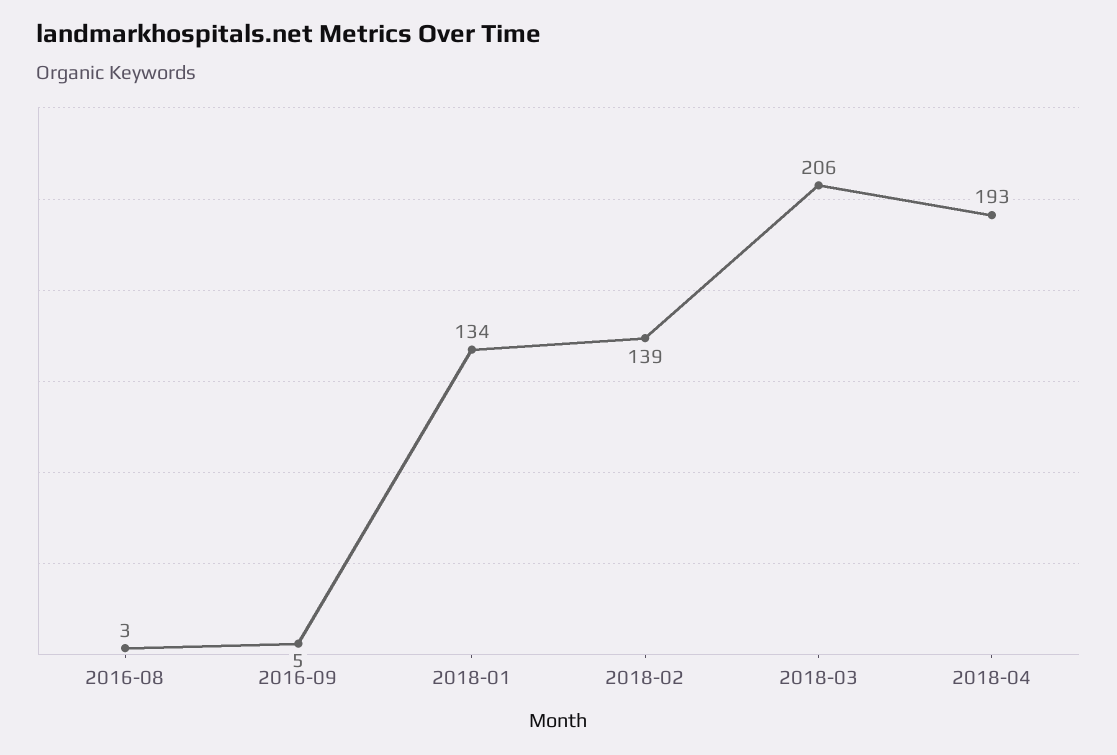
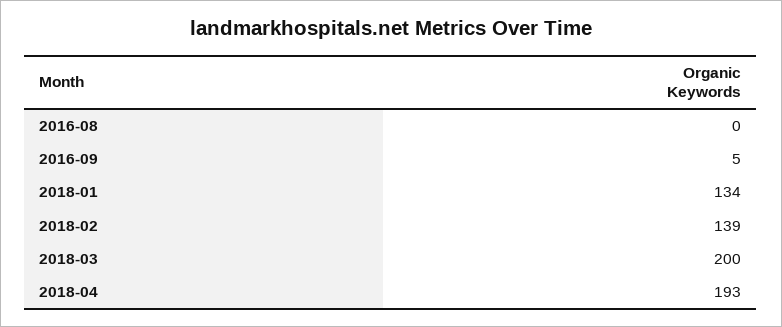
  {
-   "2016-08": 3,
+   "2016-08": 0,
    "2016-09": 5,
    "2018-01": 134,
    "2018-02": 139,
-   "2018-03": 206,
+   "2018-03": 200,
    "2018-04": 193
  }

